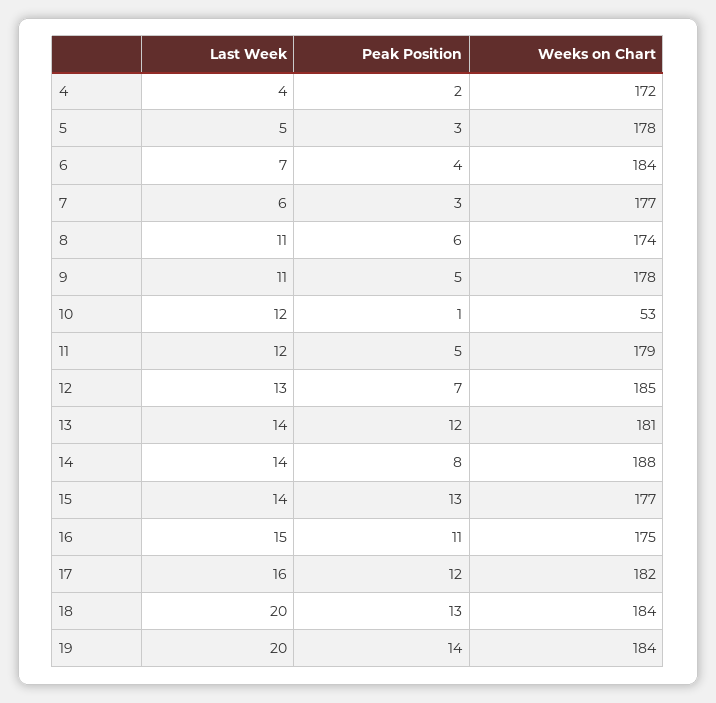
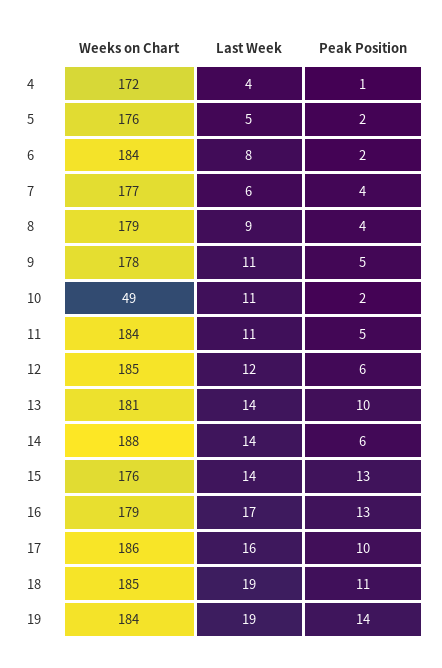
  {
    "Last Week": {
      "4": 4,
      "5": 5,
-     "6": 7,
+     "6": 8,
      "7": 6,
-     "8": 11,
+     "8": 9,
      "9": 11,
-     "10": 12,
+     "10": 11,
-     "11": 12,
+     "11": 11,
-     "12": 13,
+     "12": 12,
      "13": 14,
      "14": 14,
      "15": 14,
-     "16": 15,
+     "16": 17,
      "17": 16,
-     "18": 20,
+     "18": 19,
-     "19": 20
+     "19": 19
    },
    "Peak Position": {
-     "4": 2,
+     "4": 1,
-     "5": 3,
+     "5": 2,
-     "6": 4,
+     "6": 2,
-     "7": 3,
+     "7": 4,
-     "8": 6,
+     "8": 4,
      "9": 5,
-     "10": 1,
+     "10": 2,
      "11": 5,
-     "12": 7,
+     "12": 6,
-     "13": 12,
+     "13": 10,
-     "14": 8,
+     "14": 6,
      "15": 13,
-     "16": 11,
+     "16": 13,
-     "17": 12,
+     "17": 10,
-     "18": 13,
+     "18": 11,
      "19": 14
    },
    "Weeks on Chart": {
      "4": 172,
-     "5": 178,
+     "5": 176,
      "6": 184,
      "7": 177,
-     "8": 174,
+     "8": 179,
      "9": 178,
-     "10": 53,
+     "10": 49,
-     "11": 179,
+     "11": 184,
      "12": 185,
      "13": 181,
      "14": 188,
-     "15": 177,
+     "15": 176,
-     "16": 175,
+     "16": 179,
-     "17": 182,
+     "17": 186,
-     "18": 184,
+     "18": 185,
      "19": 184
    }
  }

